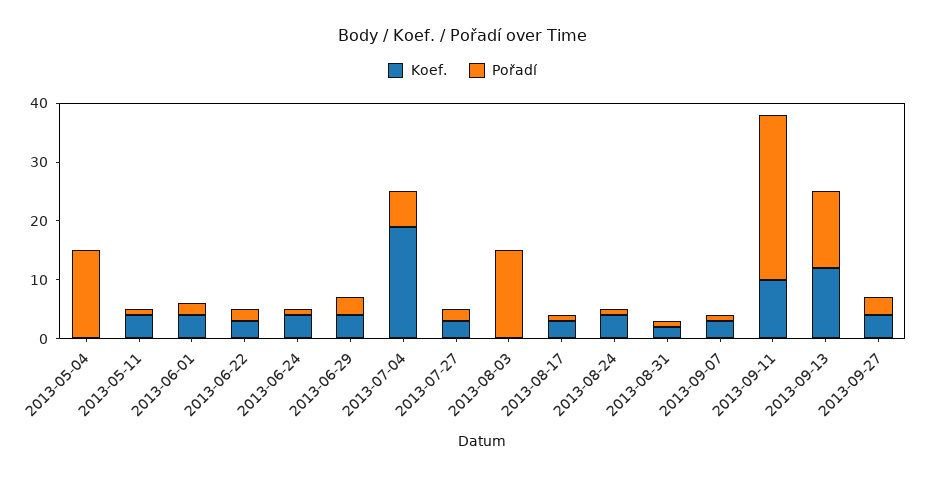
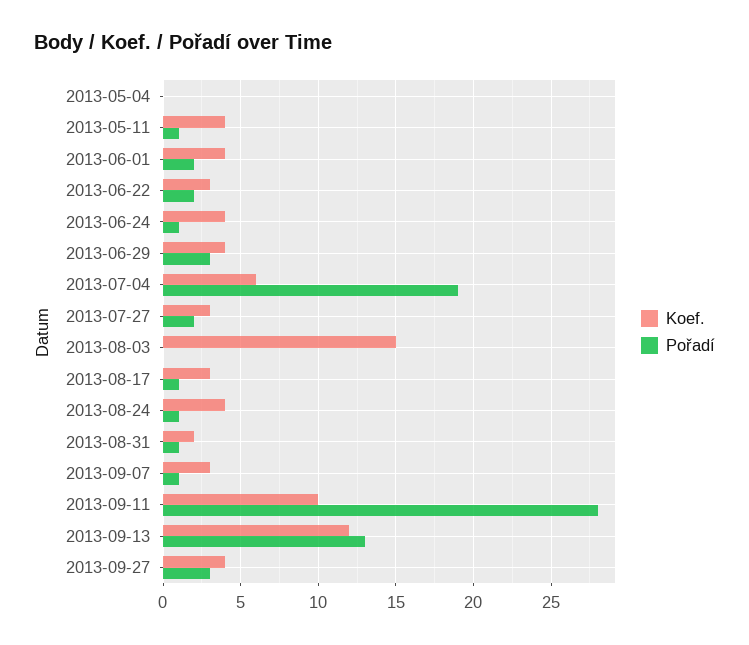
  {
    "Koef.": {
      "2013-05-04": 0,
      "2013-05-11": 4,
      "2013-06-01": 4,
      "2013-06-22": 3,
      "2013-06-24": 4,
      "2013-06-29": 4,
-     "2013-07-04": 20,
+     "2013-07-04": 6,
      "2013-07-27": 3,
-     "2013-08-03": 0,
+     "2013-08-03": 15,
      "2013-08-17": 3,
      "2013-08-24": 4,
      "2013-08-31": 2,
      "2013-09-07": 3,
      "2013-09-11": 10,
      "2013-09-13": 12,
      "2013-09-27": 4
    },
    "Pořadí": {
-     "2013-05-04": 15,
+     "2013-05-04": 0,
      "2013-05-11": 1,
      "2013-06-01": 2,
      "2013-06-22": 2,
      "2013-06-24": 1,
      "2013-06-29": 3,
-     "2013-07-04": 5,
+     "2013-07-04": 19,
      "2013-07-27": 2,
-     "2013-08-03": 15,
+     "2013-08-03": 0,
      "2013-08-17": 1,
      "2013-08-24": 1,
      "2013-08-31": 1,
      "2013-09-07": 1,
      "2013-09-11": 28,
      "2013-09-13": 13,
      "2013-09-27": 3
    }
  }

